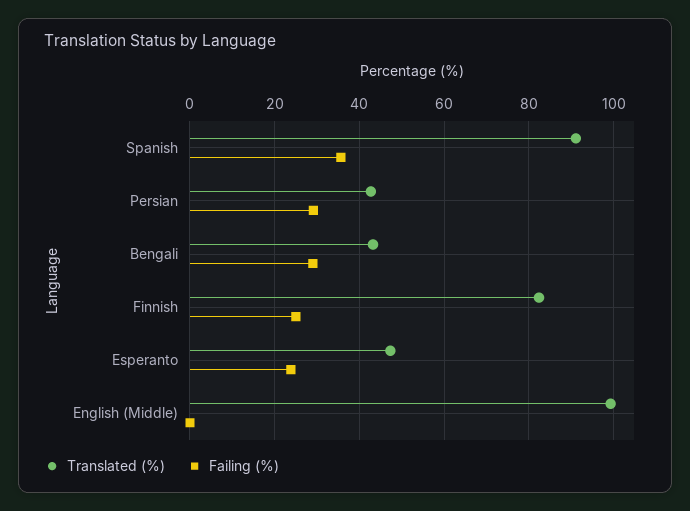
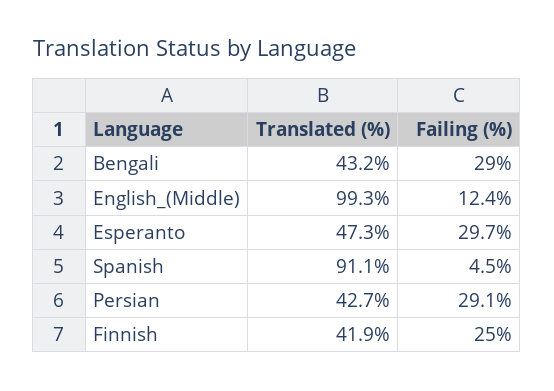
  {
    "Translated (%)": {
      "Spanish": 91.1,
      "Persian": 42.7,
      "Bengali": 43.2,
-     "Finnish": 82,
+     "Finnish": 41.9,
      "Esperanto": 47.3,
      "English (Middle)": 99.3
    },
    "Failing (%)": {
-     "Spanish": 36,
+     "Spanish": 4.5,
      "Persian": 29.1,
      "Bengali": 29,
      "Finnish": 25,
-     "Esperanto": 24,
+     "Esperanto": 29.7,
-     "English (Middle)": 0
+     "English (Middle)": 12.4
    }
  }

